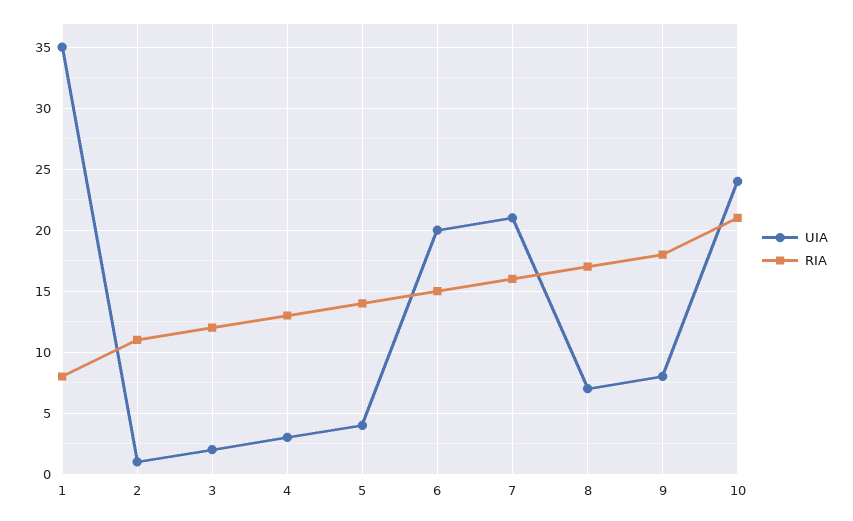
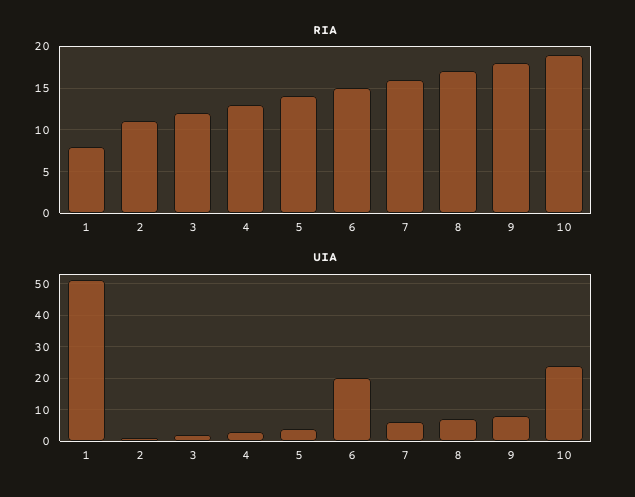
  {
    "UIA": {
-     "1": 35,
+     "1": 50,
      "2": 1,
      "3": 2,
      "4": 3,
      "5": 4,
      "6": 20,
-     "7": 21,
+     "7": 5,
      "8": 7,
      "9": 8,
      "10": 24
    },
    "RIA": {
      "1": 8,
      "2": 11,
      "3": 12,
      "4": 13,
      "5": 14,
      "6": 15,
      "7": 16,
      "8": 17,
      "9": 18,
-     "10": 21
+     "10": 19
    }
  }

